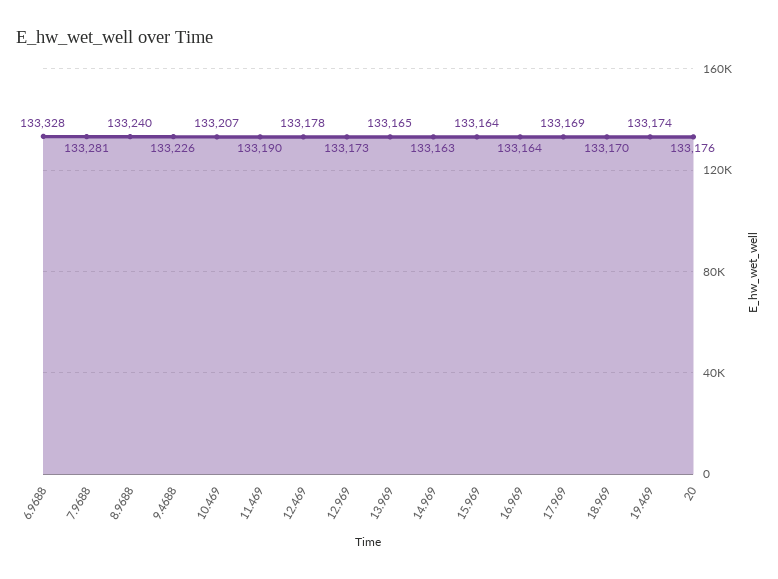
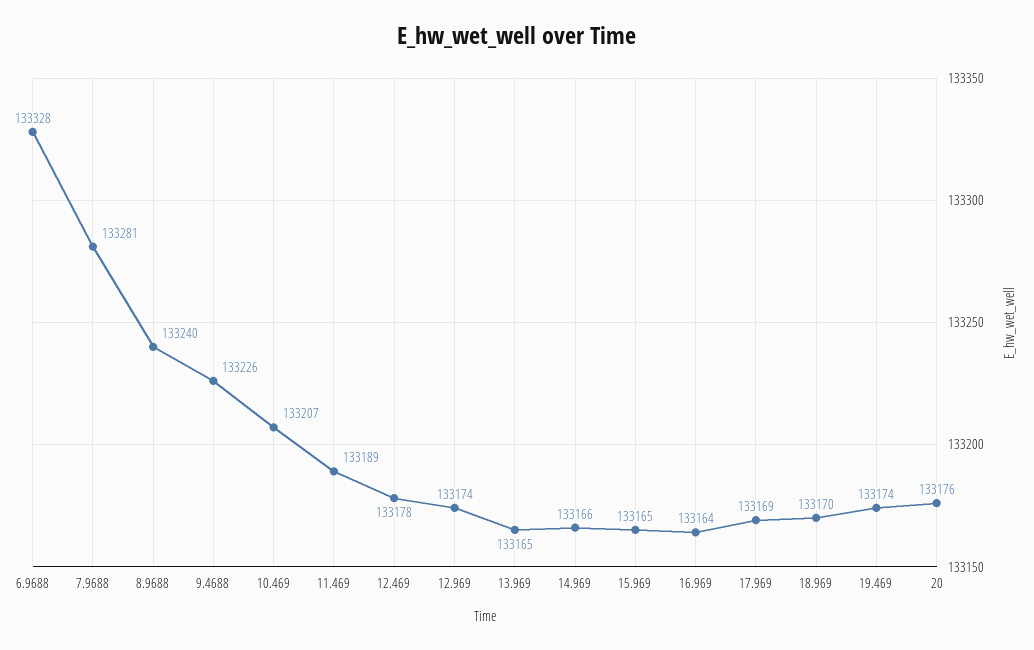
  {
    "6.9688": 133328,
    "7.9688": 133281,
    "8.9688": 133240,
    "9.4688": 133226,
    "10.469": 133207,
-   "11.469": 133190,
+   "11.469": 133189,
    "12.469": 133178,
-   "12.969": 133173,
+   "12.969": 133174,
    "13.969": 133165,
-   "14.969": 133163,
+   "14.969": 133166,
-   "15.969": 133164,
+   "15.969": 133165,
    "16.969": 133164,
    "17.969": 133169,
    "18.969": 133170,
    "19.469": 133174,
    "20": 133176
  }

